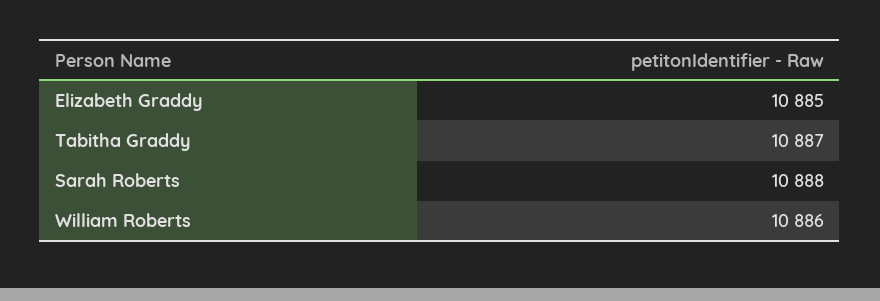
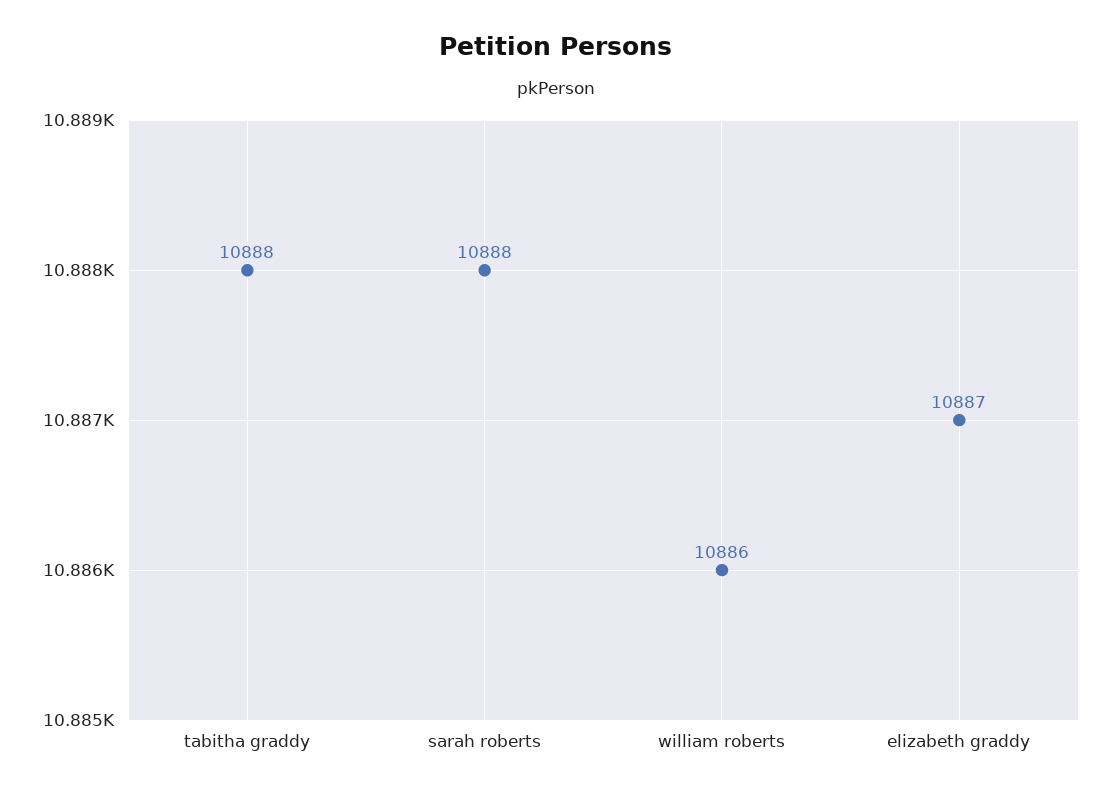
  {
-   "Elizabeth Graddy": 10885,
+   "Elizabeth Graddy": 10887,
-   "Tabitha Graddy": 10887,
+   "Tabitha Graddy": 10888,
    "Sarah Roberts": 10888,
    "William Roberts": 10886
  }

